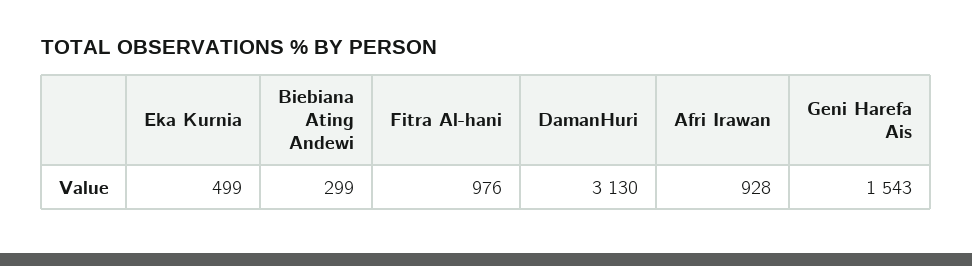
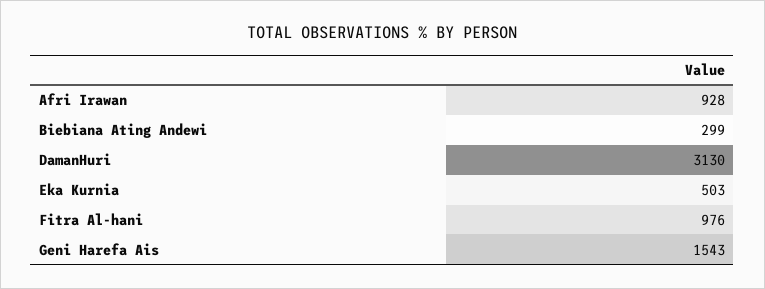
  {
-   "Eka Kurnia": 499,
+   "Eka Kurnia": 503,
    "Biebiana Ating Andewi": 299,
    "Fitra Al-hani": 976,
    "DamanHuri": 3130,
    "Afri Irawan": 928,
    "Geni Harefa Ais": 1543
  }

